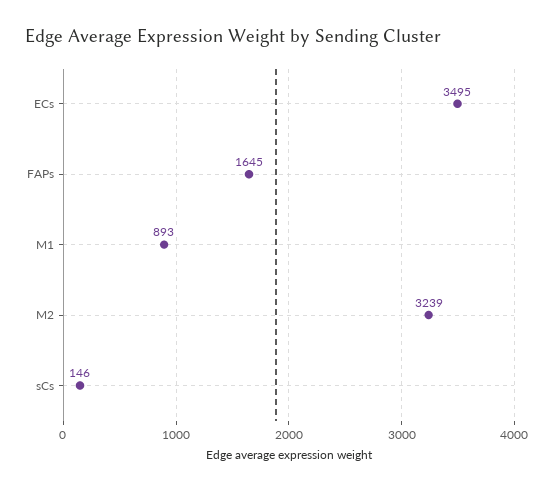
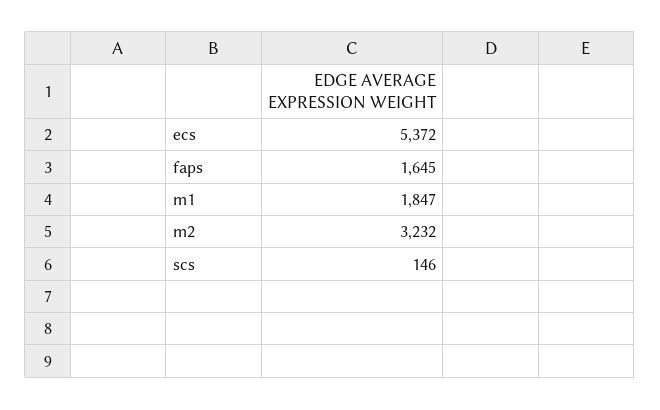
  {
-   "ECs": 3495,
+   "ECs": 5372,
    "FAPs": 1645,
-   "M1": 893,
+   "M1": 1847,
-   "M2": 3239,
+   "M2": 3232,
    "sCs": 146
  }

